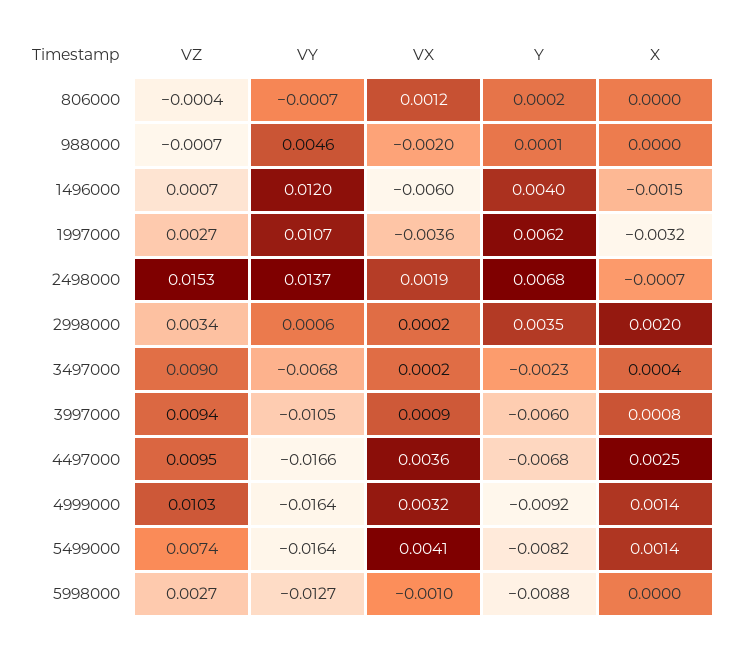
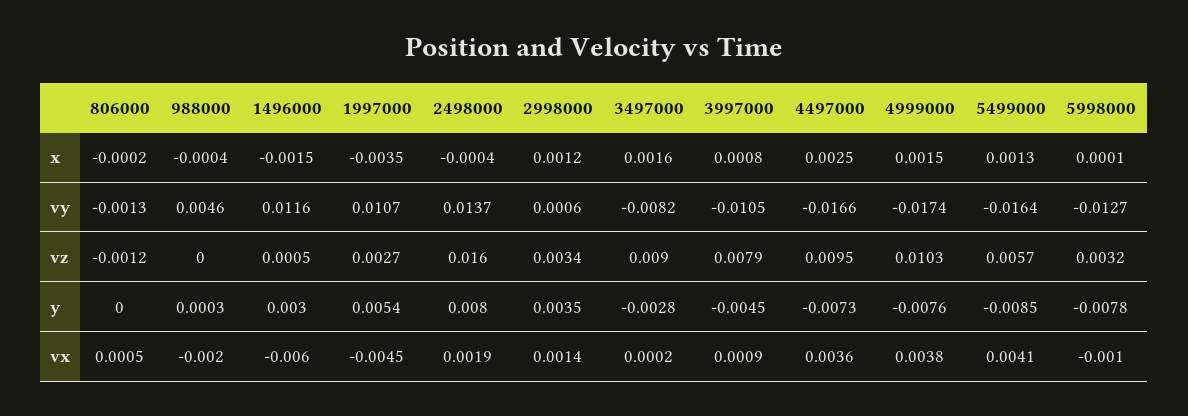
  {
    "VZ": {
-     "806000": -0.0004,
+     "806000": -0.0012,
-     "988000": -0.0007,
+     "988000": 0,
-     "1496000": 0.0007,
+     "1496000": 0.0005,
      "1997000": 0.0027,
-     "2498000": 0.0153,
+     "2498000": 0.016,
      "2998000": 0.0034,
      "3497000": 0.009,
-     "3997000": 0.0094,
+     "3997000": 0.0079,
      "4497000": 0.0095,
      "4999000": 0.0103,
-     "5499000": 0.0074,
+     "5499000": 0.0057,
-     "5998000": 0.0027
+     "5998000": 0.0032
    },
    "VY": {
-     "806000": -0.0007,
+     "806000": -0.0013,
      "988000": 0.0046,
-     "1496000": 0.012,
+     "1496000": 0.0116,
      "1997000": 0.0107,
      "2498000": 0.0137,
      "2998000": 0.0006,
-     "3497000": -0.0068,
+     "3497000": -0.0082,
      "3997000": -0.0105,
      "4497000": -0.0166,
-     "4999000": -0.0164,
+     "4999000": -0.0174,
      "5499000": -0.0164,
      "5998000": -0.0127
    },
    "VX": {
-     "806000": 0.0012,
+     "806000": 0.0005,
      "988000": -0.002,
      "1496000": -0.006,
-     "1997000": -0.0036,
+     "1997000": -0.0045,
      "2498000": 0.0019,
-     "2998000": 0.0002,
+     "2998000": 0.0014,
      "3497000": 0.0002,
      "3997000": 0.0009,
      "4497000": 0.0036,
-     "4999000": 0.0032,
+     "4999000": 0.0038,
      "5499000": 0.0041,
      "5998000": -0.001
    },
    "Y": {
-     "806000": 0.0002,
+     "806000": 0,
-     "988000": 0.0001,
+     "988000": 0.0003,
-     "1496000": 0.004,
+     "1496000": 0.003,
-     "1997000": 0.0062,
+     "1997000": 0.0054,
-     "2498000": 0.0068,
+     "2498000": 0.008,
      "2998000": 0.0035,
-     "3497000": -0.0023,
+     "3497000": -0.0028,
-     "3997000": -0.006,
+     "3997000": -0.0045,
-     "4497000": -0.0068,
+     "4497000": -0.0073,
-     "4999000": -0.0092,
+     "4999000": -0.0076,
-     "5499000": -0.0082,
+     "5499000": -0.0085,
-     "5998000": -0.0088
+     "5998000": -0.0078
    },
    "X": {
-     "806000": 0,
+     "806000": -0.0002,
-     "988000": 0,
+     "988000": -0.0004,
      "1496000": -0.0015,
-     "1997000": -0.0032,
+     "1997000": -0.0035,
-     "2498000": -0.0007,
+     "2498000": -0.0004,
-     "2998000": 0.002,
+     "2998000": 0.0012,
-     "3497000": 0.0004,
+     "3497000": 0.0016,
      "3997000": 0.0008,
      "4497000": 0.0025,
-     "4999000": 0.0014,
+     "4999000": 0.0015,
-     "5499000": 0.0014,
+     "5499000": 0.0013,
-     "5998000": 0
+     "5998000": 0.0001
    }
  }

